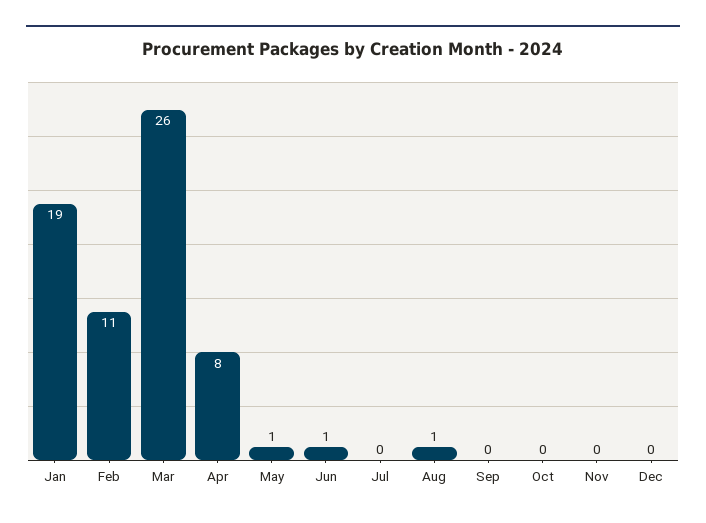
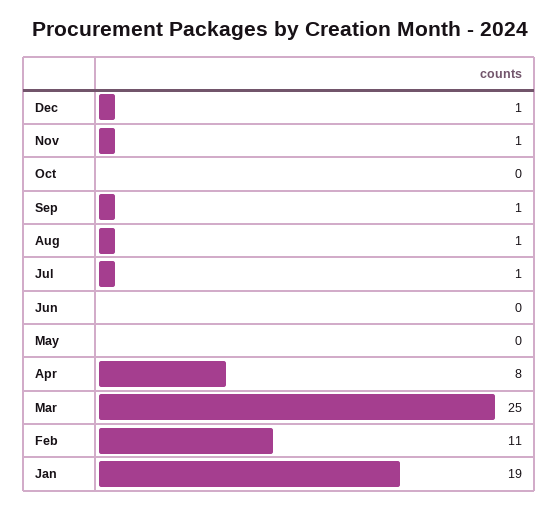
  {
    "Jan": 19,
    "Feb": 11,
-   "Mar": 26,
+   "Mar": 25,
    "Apr": 8,
-   "May": 1,
+   "May": 0,
-   "Jun": 1,
+   "Jun": 0,
-   "Jul": 0,
+   "Jul": 1,
    "Aug": 1,
-   "Sep": 0,
+   "Sep": 1,
    "Oct": 0,
-   "Nov": 0,
+   "Nov": 1,
-   "Dec": 0
+   "Dec": 1
  }

